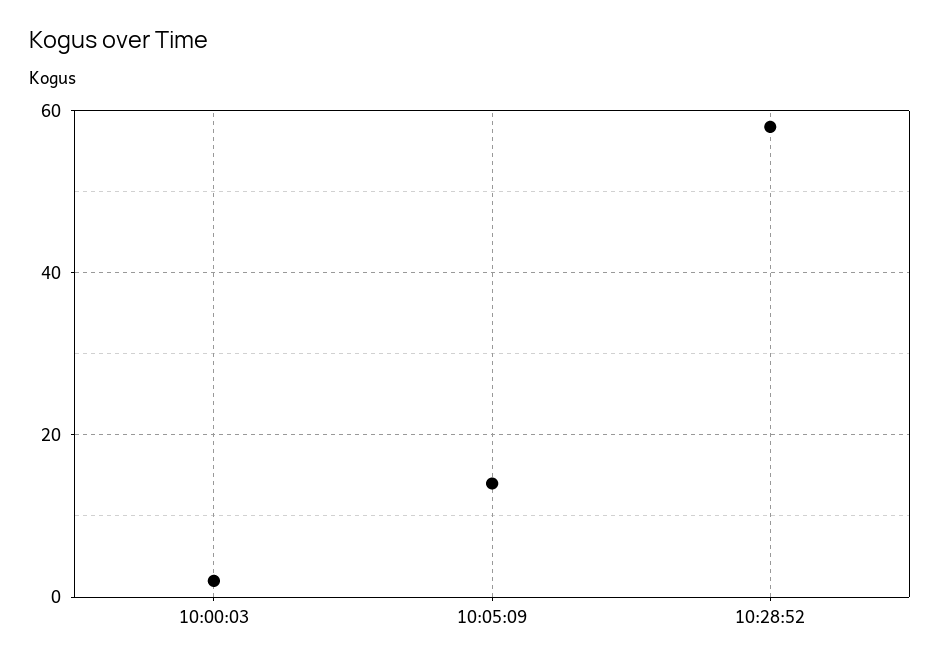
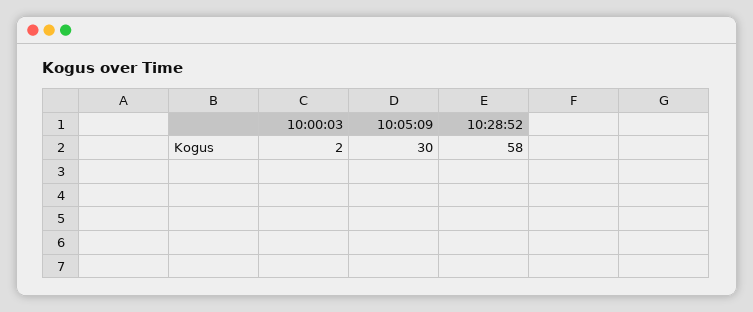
  {
    "10:00:03": 2,
-   "10:05:09": 15,
+   "10:05:09": 30,
    "10:28:52": 58
  }

